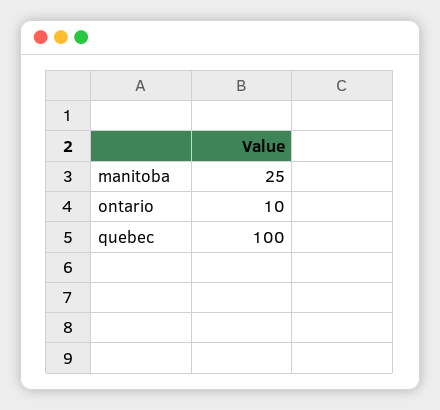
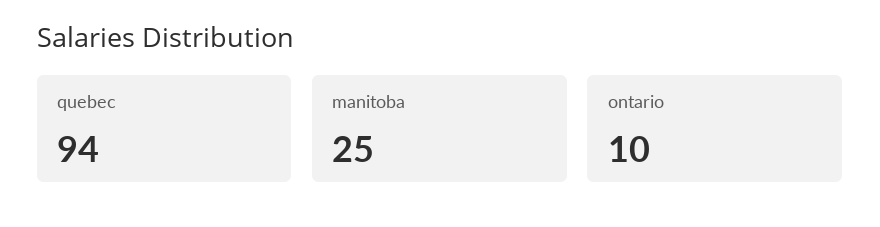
  {
    "manitoba": 25,
    "ontario": 10,
-   "quebec": 100
+   "quebec": 94
  }

